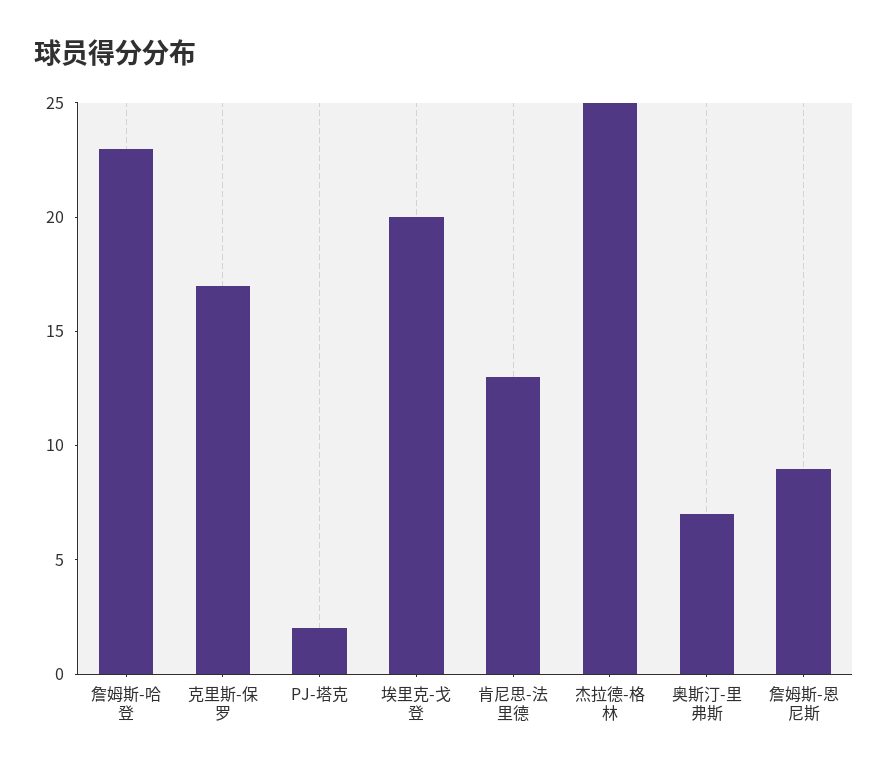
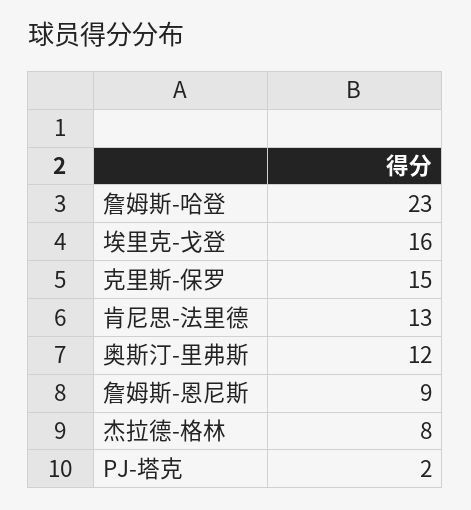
  {
    "詹姆斯-哈登": 23,
-   "克里斯-保罗": 17,
+   "克里斯-保罗": 15,
    "PJ-塔克": 2,
-   "埃里克-戈登": 20,
+   "埃里克-戈登": 16,
    "肯尼思-法里德": 13,
-   "杰拉德-格林": 25,
+   "杰拉德-格林": 8,
-   "奥斯汀-里弗斯": 7,
+   "奥斯汀-里弗斯": 12,
    "詹姆斯-恩尼斯": 9
  }

